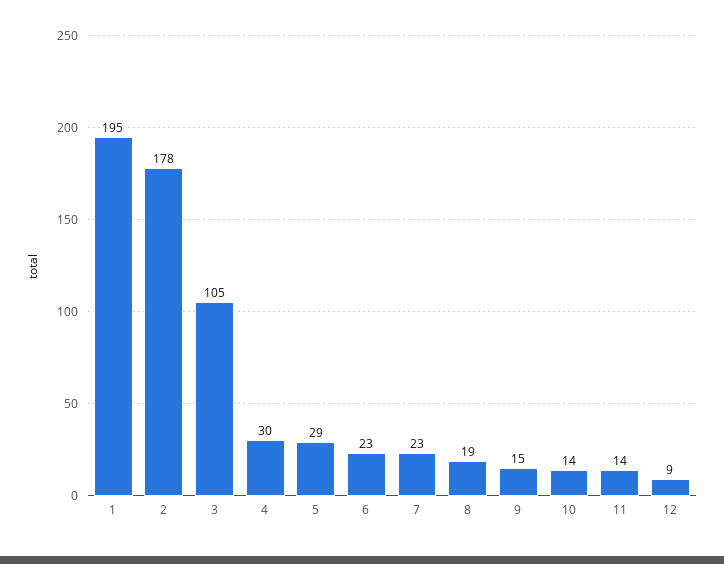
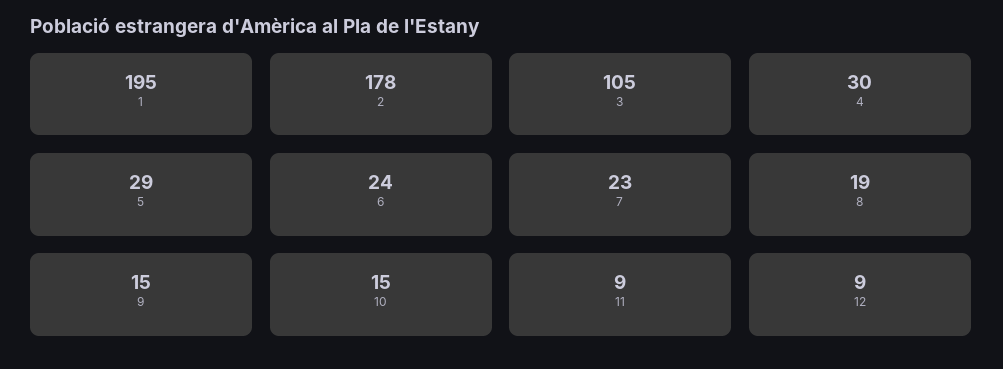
  {
    "1": 195,
    "2": 178,
    "3": 105,
    "4": 30,
    "5": 29,
-   "6": 23,
+   "6": 24,
    "7": 23,
    "8": 19,
    "9": 15,
-   "10": 14,
+   "10": 15,
-   "11": 14,
+   "11": 9,
    "12": 9
  }

